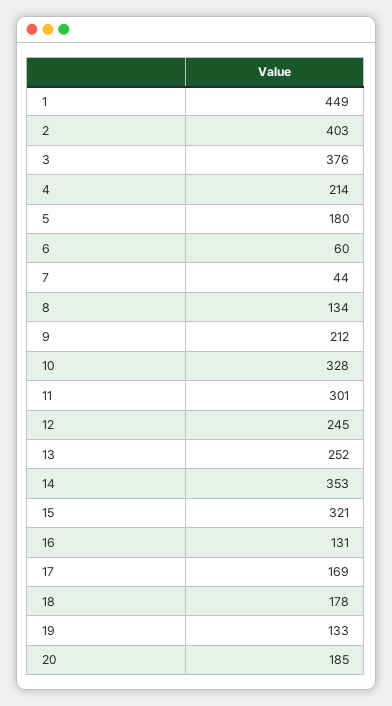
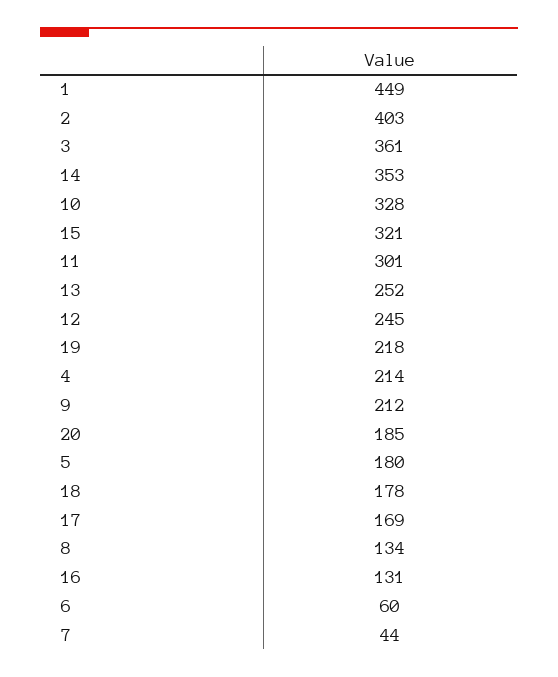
  {
    "1": 449,
    "2": 403,
-   "3": 376,
+   "3": 361,
    "4": 214,
    "5": 180,
    "6": 60,
    "7": 44,
    "8": 134,
    "9": 212,
    "10": 328,
    "11": 301,
    "12": 245,
    "13": 252,
    "14": 353,
    "15": 321,
    "16": 131,
    "17": 169,
    "18": 178,
-   "19": 133,
+   "19": 218,
    "20": 185
  }

